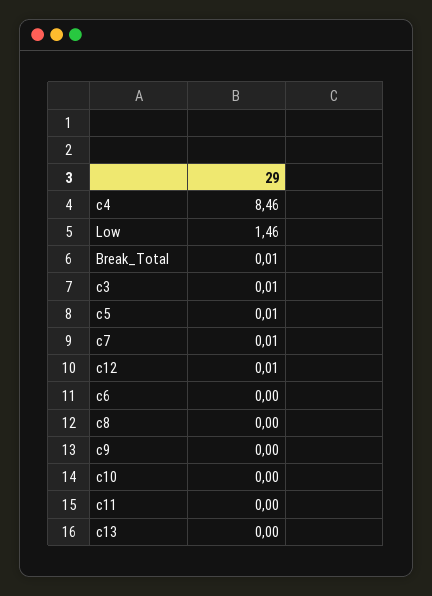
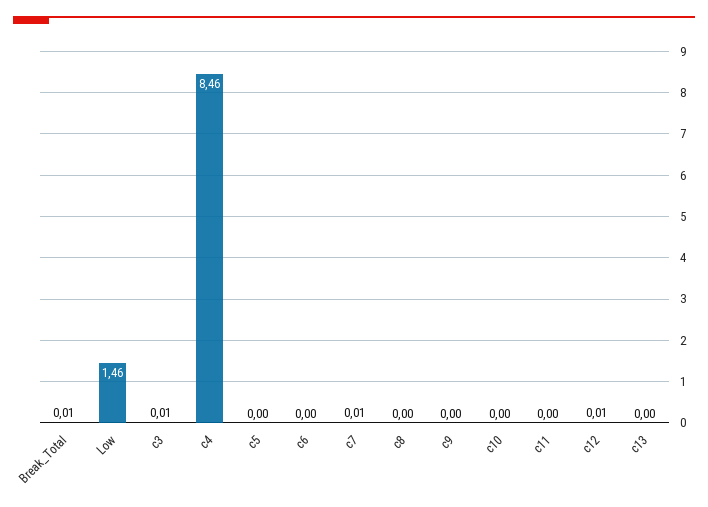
  {
    "c4": 8.46,
    "Low": 1.46,
    "Break_Total": 0.01,
    "c3": 0.01,
-   "c5": 0.01,
+   "c5": 0,
    "c7": 0.01,
    "c12": 0.01,
    "c6": 0,
    "c8": 0,
    "c9": 0,
    "c10": 0,
    "c11": 0,
    "c13": 0
  }

